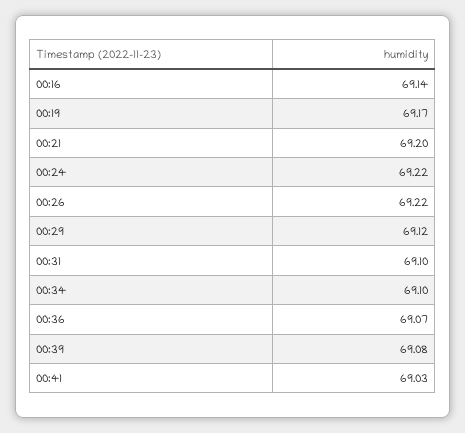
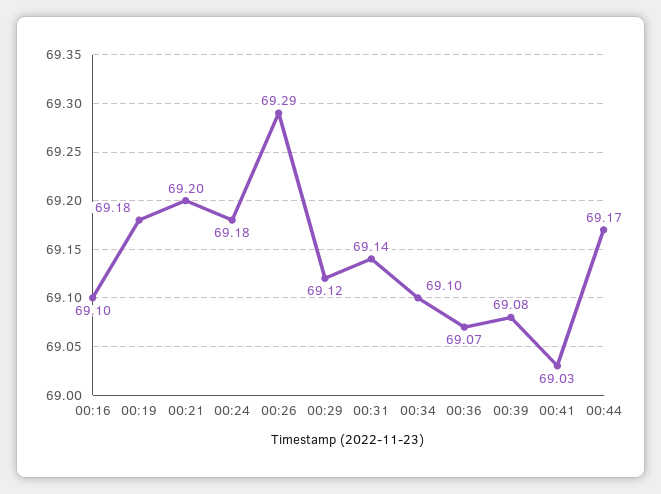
  {
-   "00:16": 69.14,
+   "00:16": 69.1,
-   "00:19": 69.17,
+   "00:19": 69.18,
    "00:21": 69.2,
-   "00:24": 69.22,
+   "00:24": 69.18,
-   "00:26": 69.22,
+   "00:26": 69.29,
    "00:29": 69.12,
-   "00:31": 69.1,
+   "00:31": 69.14,
    "00:34": 69.1,
    "00:36": 69.07,
    "00:39": 69.08,
-   "00:41": 69.03
+   "00:41": 69.03,
+   "00:44": 69.17
  }

